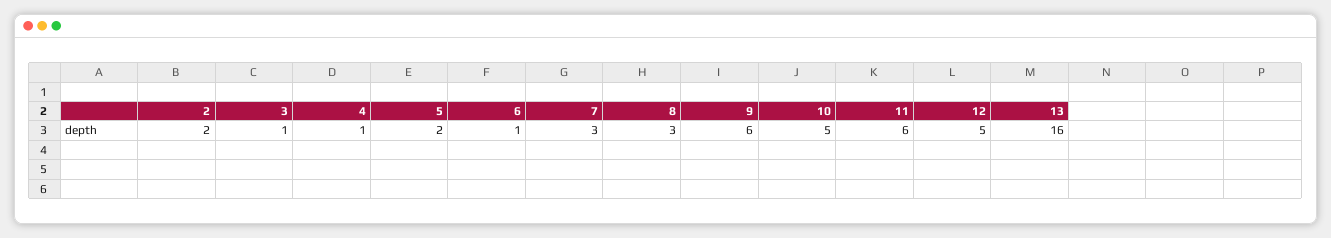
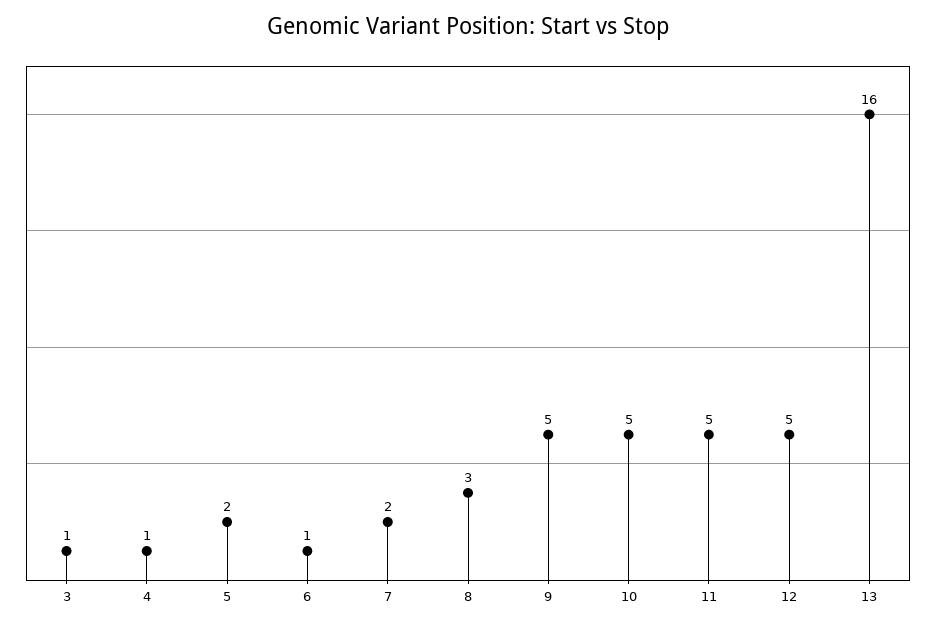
  {
-   "2": 2,
    "3": 1,
    "4": 1,
    "5": 2,
    "6": 1,
-   "7": 3,
+   "7": 2,
    "8": 3,
-   "9": 6,
+   "9": 5,
    "10": 5,
-   "11": 6,
+   "11": 5,
    "12": 5,
    "13": 16
  }

